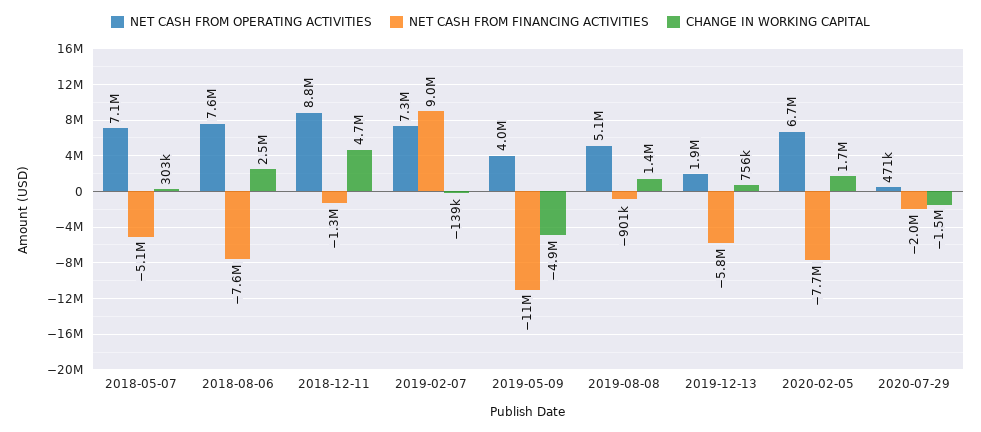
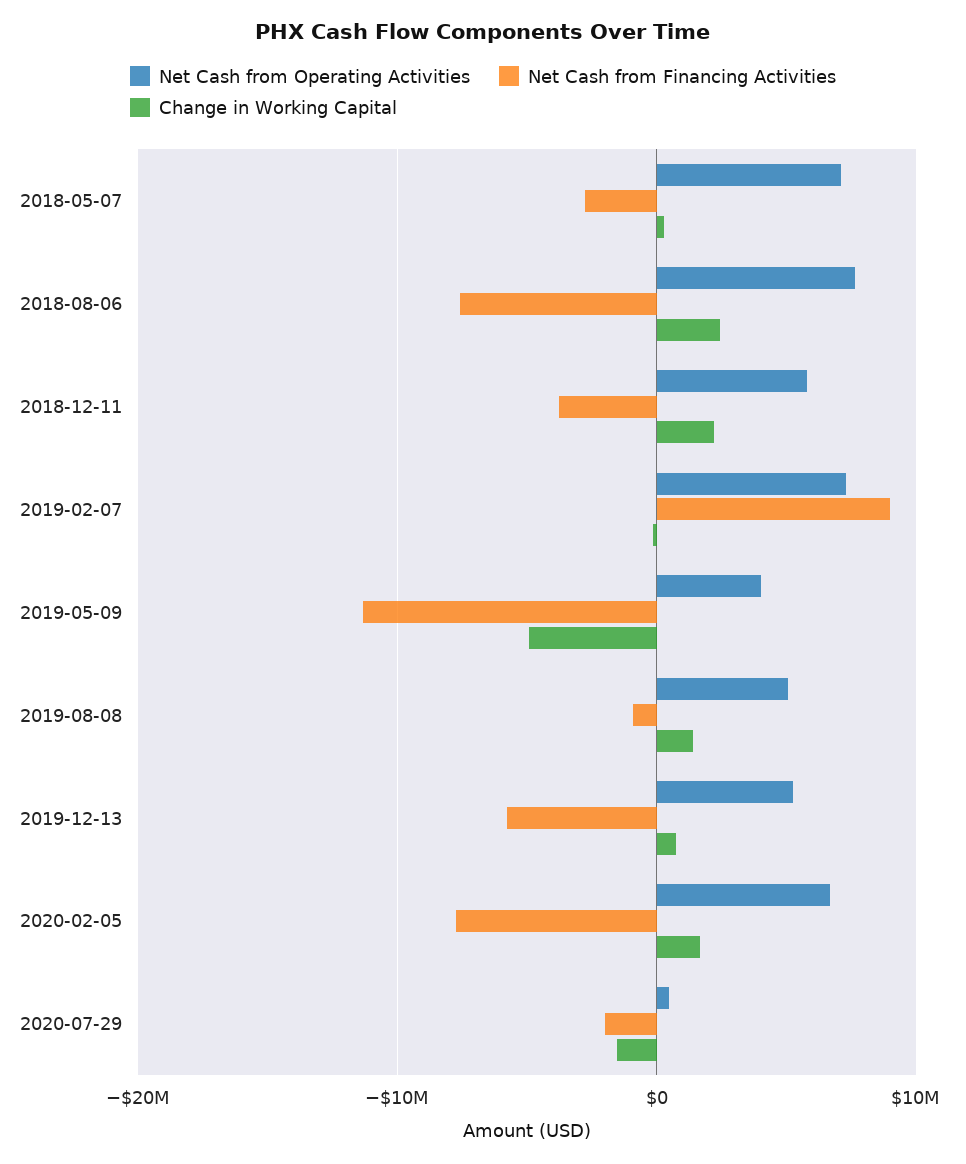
  {
    "NET CASH FROM OPERATING ACTIVITIES": {
      "2018-05-07": 7100000,
      "2018-08-06": 7600000,
-     "2018-12-11": 8800000,
+     "2018-12-11": 6000000,
      "2019-02-07": 7300000,
      "2019-05-09": 4000000,
      "2019-08-08": 5100000,
-     "2019-12-13": 1900000,
+     "2019-12-13": 5000000,
      "2020-02-05": 6700000,
      "2020-07-29": 471000
    },
    "NET CASH FROM FINANCING ACTIVITIES": {
-     "2018-05-07": -5100000,
+     "2018-05-07": -3000000,
      "2018-08-06": -7600000,
-     "2018-12-11": -1300000,
+     "2018-12-11": -4000000,
      "2019-02-07": 9000000,
      "2019-05-09": -11000000,
      "2019-08-08": -901000,
      "2019-12-13": -5800000,
      "2020-02-05": -7700000,
      "2020-07-29": -2000000
    },
    "CHANGE IN WORKING CAPITAL": {
      "2018-05-07": 303000,
      "2018-08-06": 2500000,
-     "2018-12-11": 4700000,
+     "2018-12-11": 2000000,
      "2019-02-07": -139000,
      "2019-05-09": -4900000,
      "2019-08-08": 1400000,
      "2019-12-13": 756000,
      "2020-02-05": 1700000,
      "2020-07-29": -1500000
    }
  }

